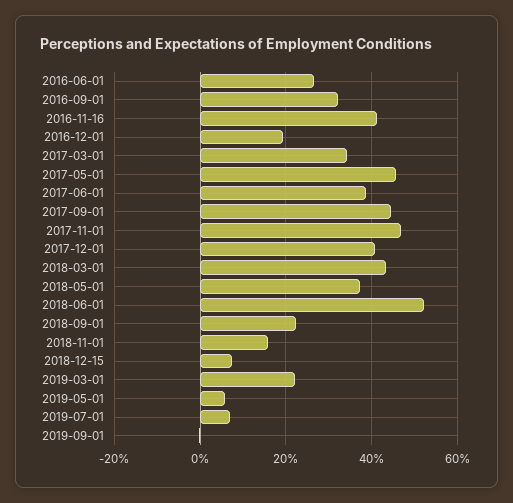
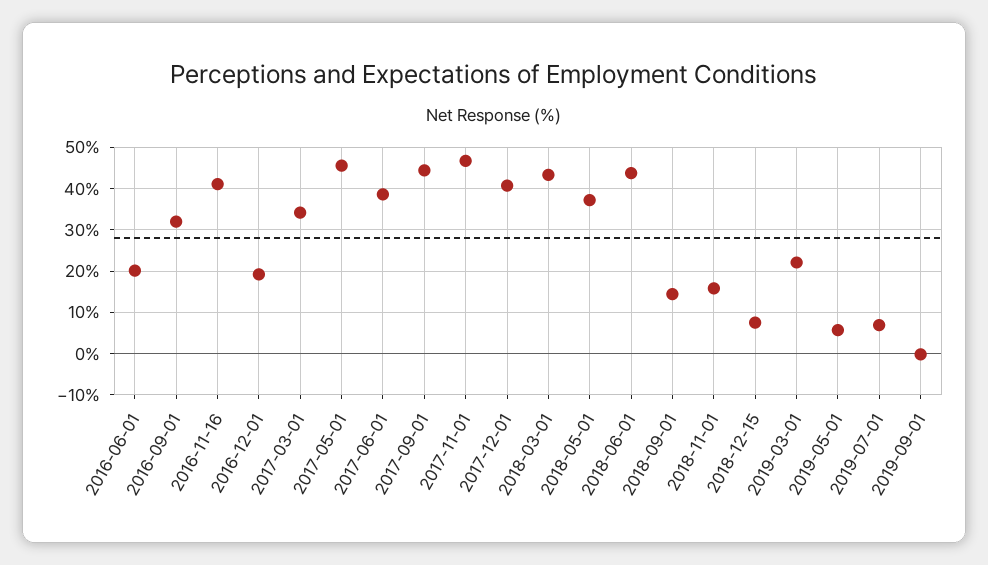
  {
-   "2016-06-01": 26,
+   "2016-06-01": 20,
    "2016-09-01": 32,
    "2016-11-16": 42,
    "2016-12-01": 20,
    "2017-03-01": 34,
    "2017-05-01": 46,
    "2017-06-01": 38,
    "2017-09-01": 44,
    "2017-11-01": 46,
    "2017-12-01": 40,
    "2018-03-01": 44,
    "2018-05-01": 38,
-   "2018-06-01": 52,
+   "2018-06-01": 44,
-   "2018-09-01": 22,
+   "2018-09-01": 14,
    "2018-11-01": 16,
    "2018-12-15": 8,
    "2019-03-01": 22,
    "2019-05-01": 6,
    "2019-07-01": 6,
    "2019-09-01": 0
  }

